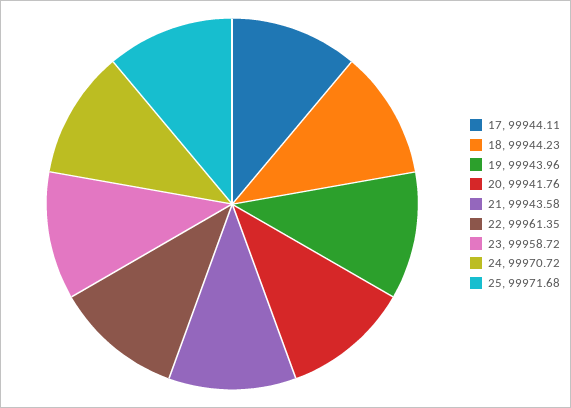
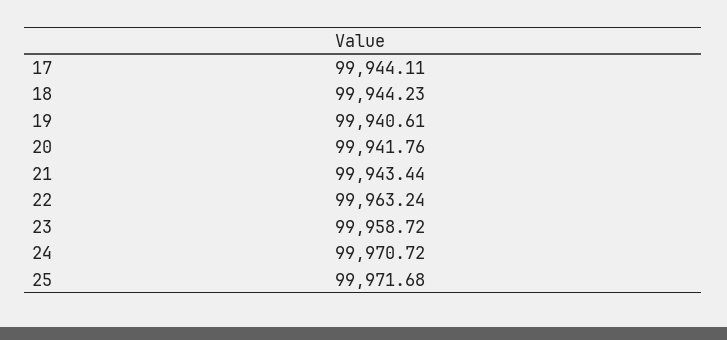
  {
    "17": 99944.11,
    "18": 99944.23,
-   "19": 99943.96,
+   "19": 99940.61,
    "20": 99941.76,
-   "21": 99943.58,
+   "21": 99943.44,
-   "22": 99961.35,
+   "22": 99963.24,
    "23": 99958.72,
    "24": 99970.72,
    "25": 99971.68
  }

